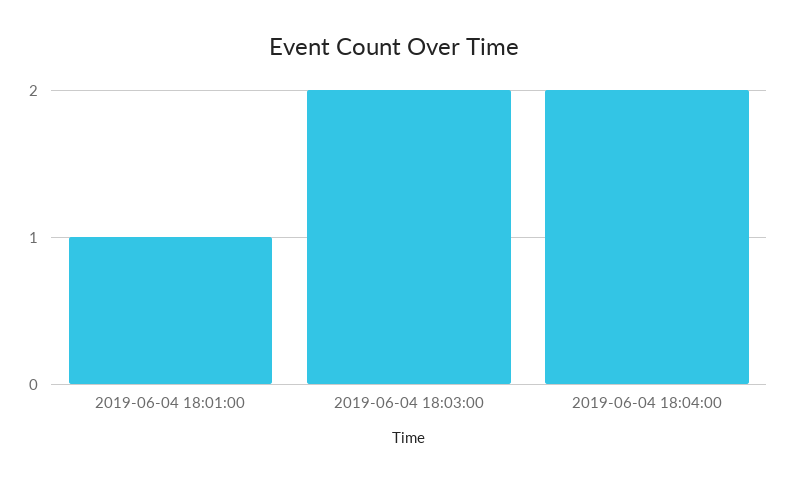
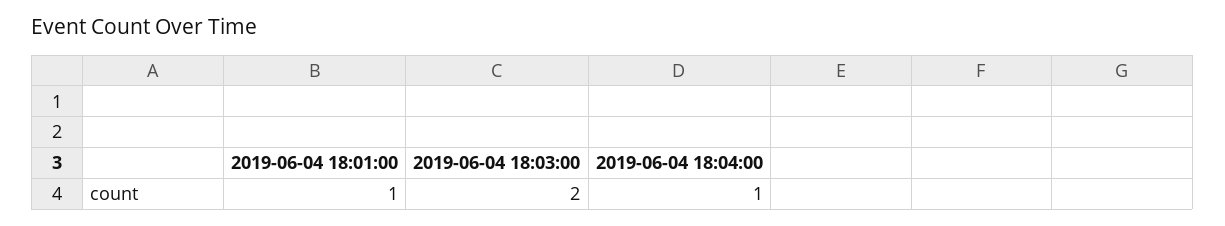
  {
    "2019-06-04 18:01:00": 1,
    "2019-06-04 18:03:00": 2,
-   "2019-06-04 18:04:00": 2
+   "2019-06-04 18:04:00": 1
  }

